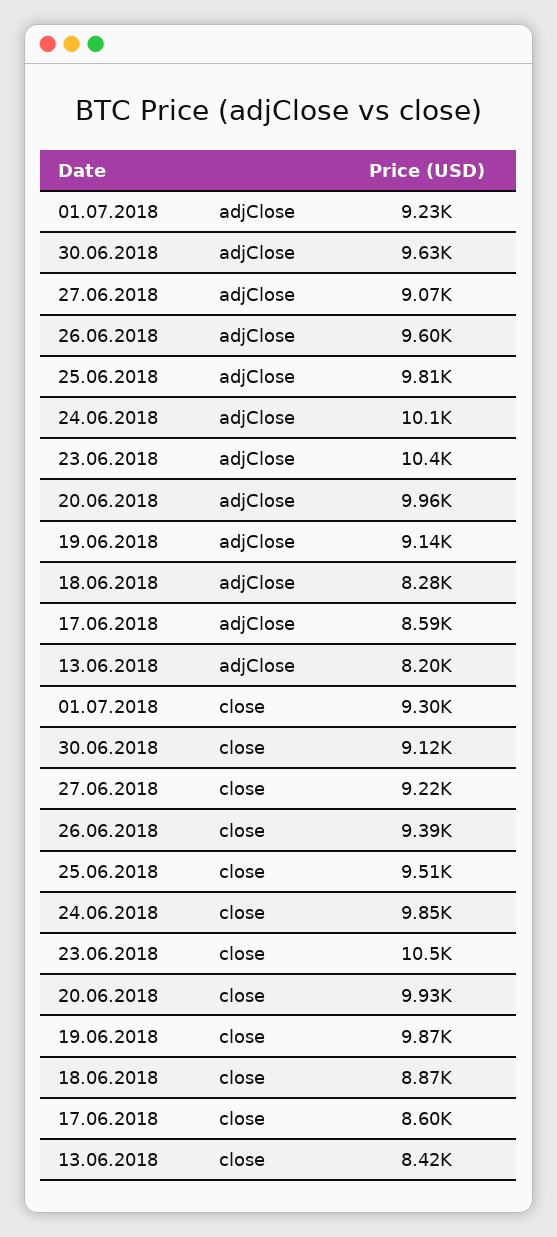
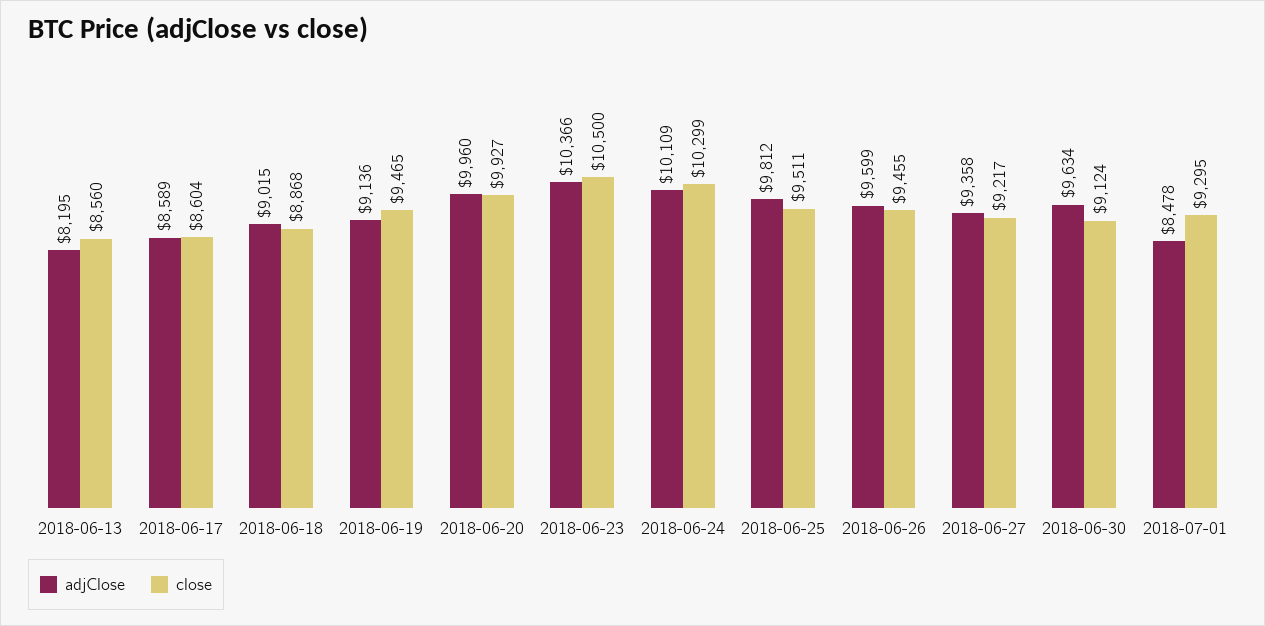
  {
    "adjClose": {
-     "01.07.2018": 9230,
+     "01.07.2018": 8478,
      "30.06.2018": 9634,
-     "27.06.2018": 9070,
+     "27.06.2018": 9358,
      "26.06.2018": 9599,
      "25.06.2018": 9812,
      "24.06.2018": 10109,
      "23.06.2018": 10366,
      "20.06.2018": 9960,
      "19.06.2018": 9136,
-     "18.06.2018": 8280,
+     "18.06.2018": 9015,
      "17.06.2018": 8589,
      "13.06.2018": 8195
    },
    "close": {
      "01.07.2018": 9295,
      "30.06.2018": 9124,
      "27.06.2018": 9217,
-     "26.06.2018": 9390,
+     "26.06.2018": 9455,
      "25.06.2018": 9511,
-     "24.06.2018": 9850,
+     "24.06.2018": 10299,
      "23.06.2018": 10500,
      "20.06.2018": 9927,
-     "19.06.2018": 9870,
+     "19.06.2018": 9465,
      "18.06.2018": 8868,
      "17.06.2018": 8604,
-     "13.06.2018": 8420
+     "13.06.2018": 8560
    }
  }

